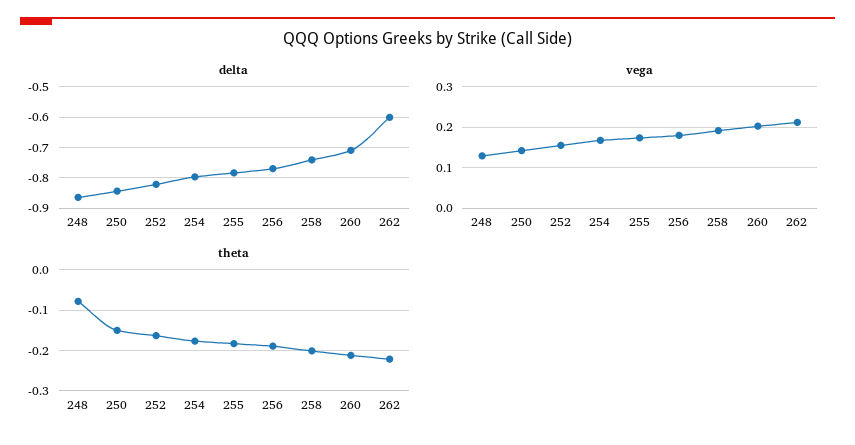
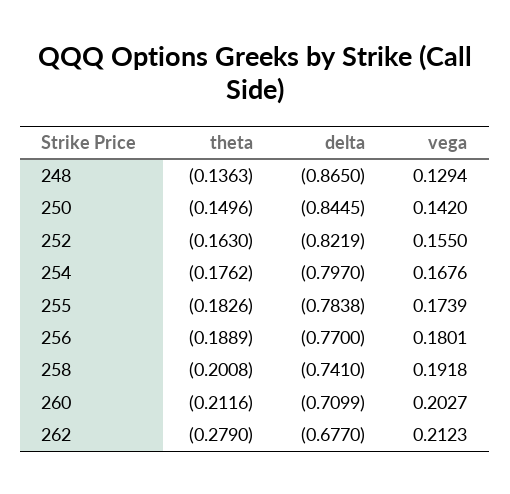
  {
    "delta": {
      "248": -0.865,
      "250": -0.8445,
      "252": -0.8219,
      "254": -0.797,
      "255": -0.7838,
      "256": -0.77,
      "258": -0.741,
      "260": -0.7099,
-     "262": -0.6
+     "262": -0.677
    },
    "vega": {
      "248": 0.1294,
      "250": 0.142,
      "252": 0.155,
      "254": 0.1676,
      "255": 0.1739,
      "256": 0.1801,
      "258": 0.1918,
      "260": 0.2027,
      "262": 0.2123
    },
    "theta": {
-     "248": -0.08,
+     "248": -0.1363,
      "250": -0.1496,
      "252": -0.163,
      "254": -0.1762,
      "255": -0.1826,
      "256": -0.1889,
      "258": -0.2008,
      "260": -0.2116,
-     "262": -0.22
+     "262": -0.279
    }
  }

